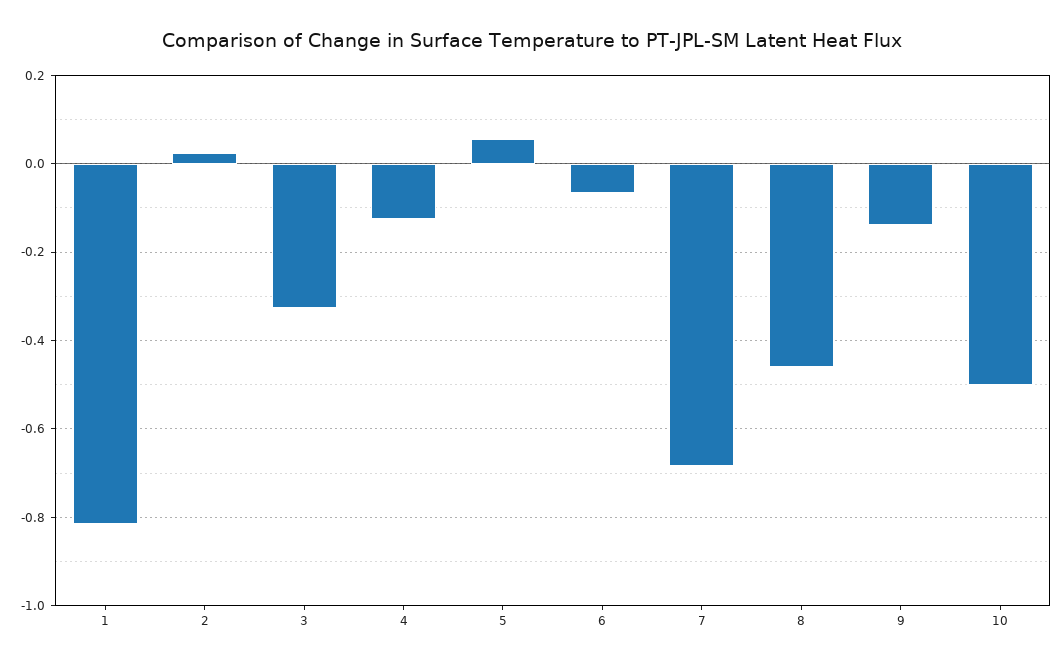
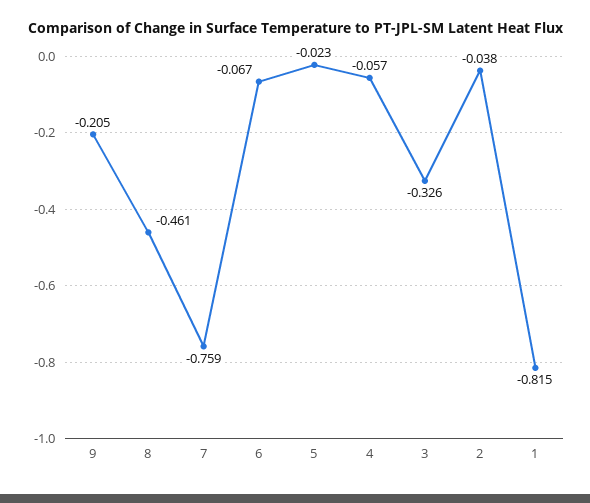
  {
    "1": -0.815,
-   "2": 0.02,
+   "2": -0.038,
    "3": -0.326,
-   "4": -0.12,
+   "4": -0.057,
-   "5": 0.06,
+   "5": -0.023,
    "6": -0.067,
-   "7": -0.68,
+   "7": -0.759,
    "8": -0.461,
-   "9": -0.14,
+   "9": -0.205
-   "10": -0.5
  }

